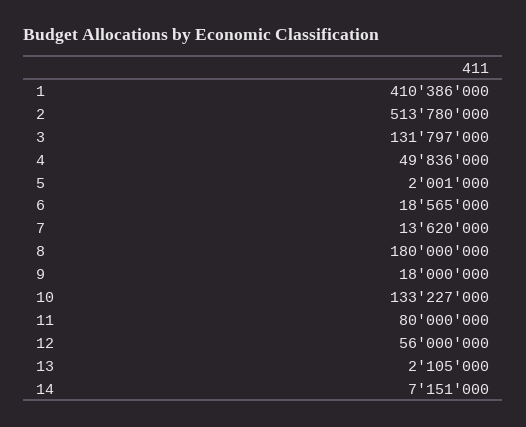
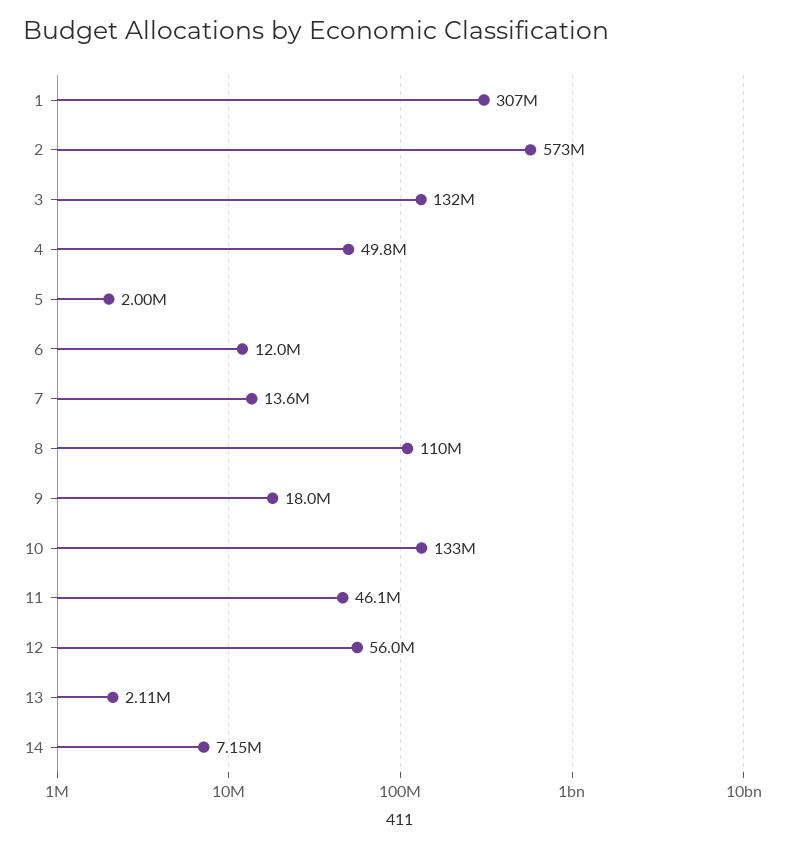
  {
-   "1": 410386000,
+   "1": 307000000,
-   "2": 513780000,
+   "2": 573000000,
    "3": 131797000,
    "4": 49836000,
    "5": 2001000,
-   "6": 18565000,
+   "6": 12000000,
    "7": 13620000,
-   "8": 180000000,
+   "8": 110000000,
    "9": 18000000,
    "10": 133227000,
-   "11": 80000000,
+   "11": 46100000,
    "12": 56000000,
    "13": 2105000,
    "14": 7151000
  }

